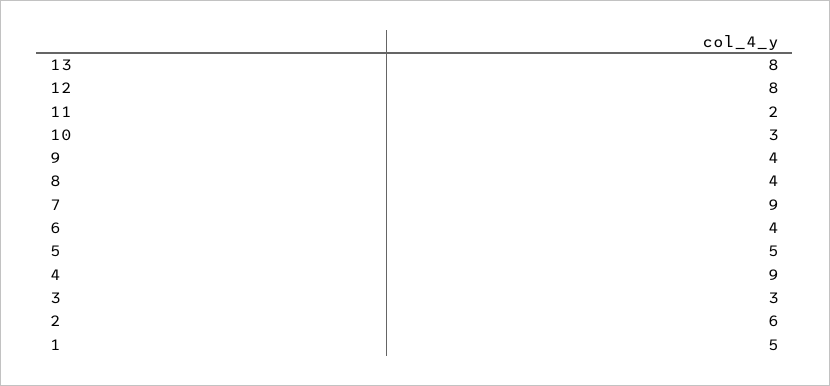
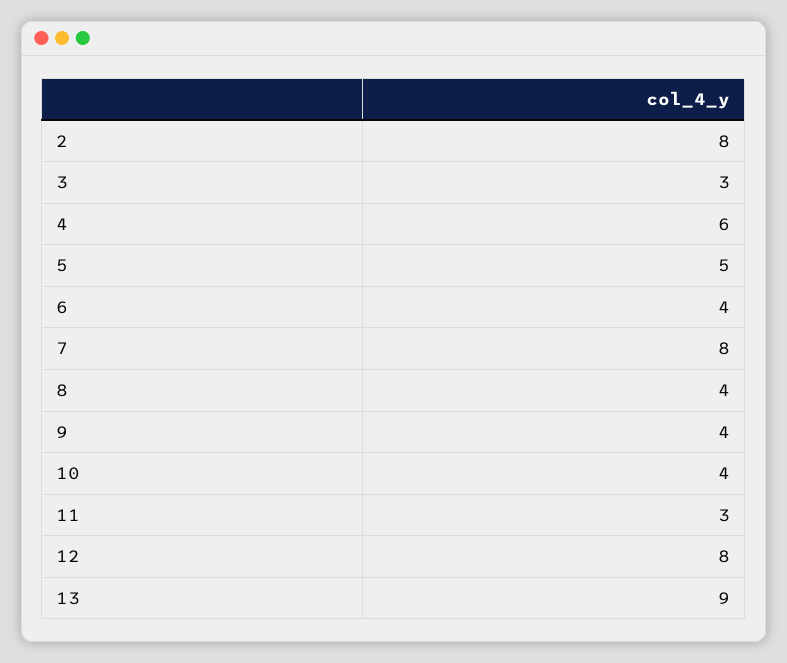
  {
-   "13": 8,
+   "13": 9,
    "12": 8,
-   "11": 2,
+   "11": 3,
-   "10": 3,
+   "10": 4,
    "9": 4,
    "8": 4,
-   "7": 9,
+   "7": 8,
    "6": 4,
    "5": 5,
-   "4": 9,
+   "4": 6,
    "3": 3,
-   "2": 6,
+   "2": 8
-   "1": 5
  }

